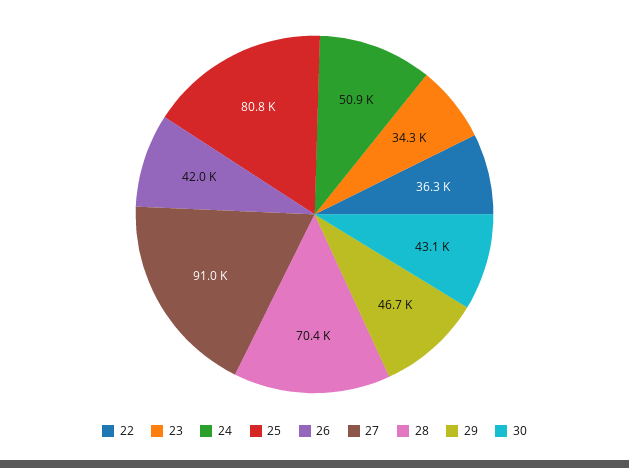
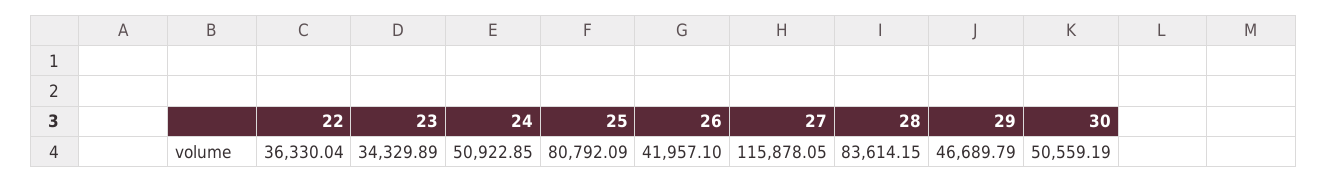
  {
    "22": 36330.04,
    "23": 34329.89,
    "24": 50922.85,
    "25": 80792.09,
    "26": 41957.1,
-   "27": 91000,
+   "27": 115878.05,
-   "28": 70400,
+   "28": 83614.15,
    "29": 46689.79,
-   "30": 43100
+   "30": 50559.19
  }

